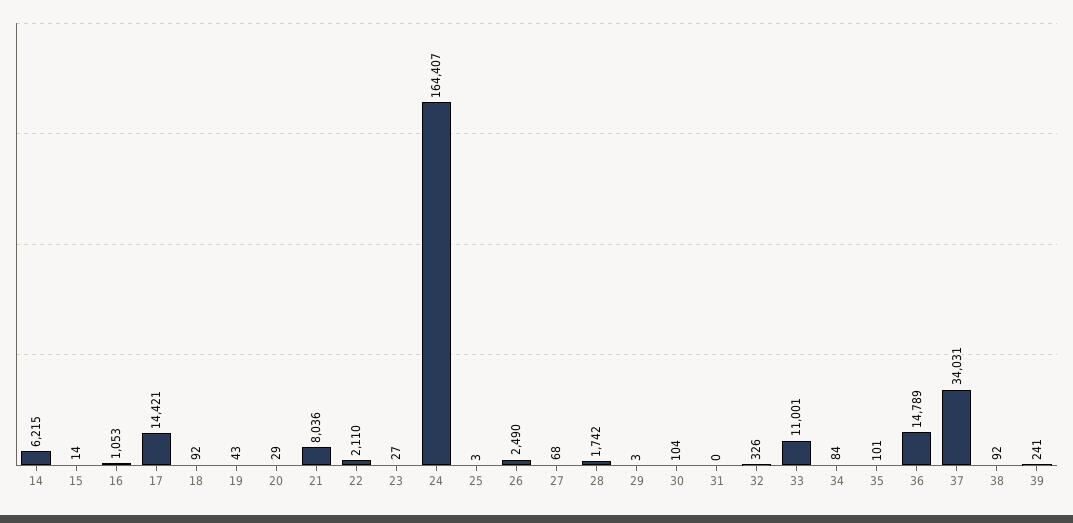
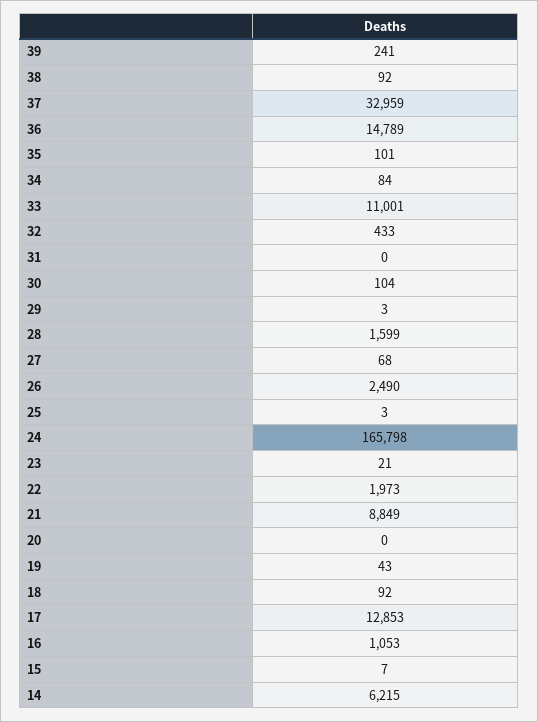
  {
    "14": 6215,
-   "15": 14,
+   "15": 7,
    "16": 1053,
-   "17": 14421,
+   "17": 12853,
    "18": 92,
    "19": 43,
-   "20": 29,
+   "20": 0,
-   "21": 8036,
+   "21": 8849,
-   "22": 2110,
+   "22": 1973,
-   "23": 27,
+   "23": 21,
-   "24": 164407,
+   "24": 165798,
    "25": 3,
    "26": 2490,
    "27": 68,
-   "28": 1742,
+   "28": 1599,
    "29": 3,
    "30": 104,
    "31": 0,
-   "32": 326,
+   "32": 433,
    "33": 11001,
    "34": 84,
    "35": 101,
    "36": 14789,
-   "37": 34031,
+   "37": 32959,
    "38": 92,
    "39": 241
  }

